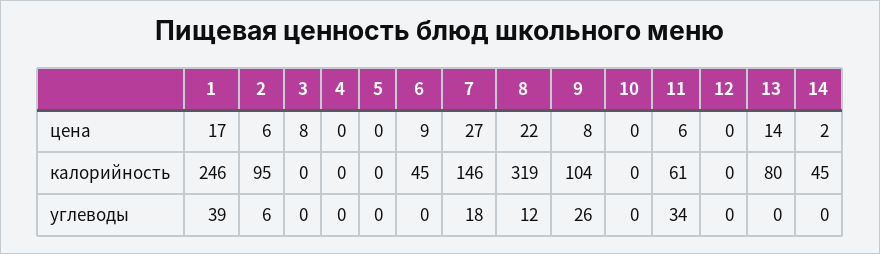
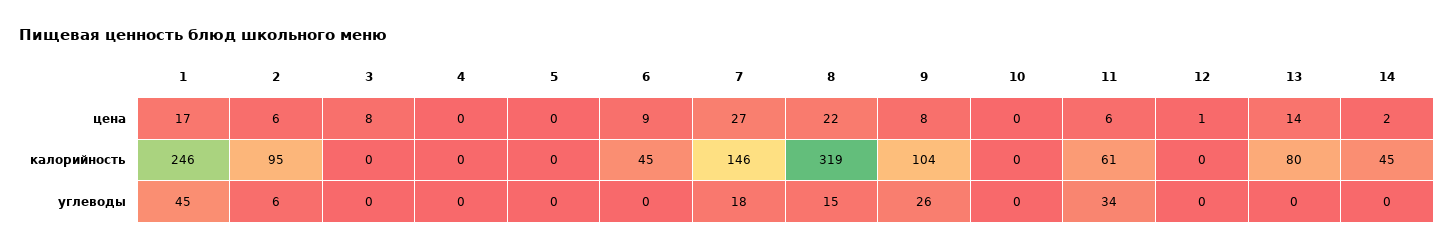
  {
    "1": {
      "цена": 17,
      "калорийность": 246,
-     "углеводы": 39
+     "углеводы": 45
    },
    "2": {
      "цена": 6,
      "калорийность": 95,
      "углеводы": 6
    },
    "3": {
      "цена": 8,
      "калорийность": 0,
      "углеводы": 0
    },
    "4": {
      "цена": 0,
      "калорийность": 0,
      "углеводы": 0
    },
    "5": {
      "цена": 0,
      "калорийность": 0,
      "углеводы": 0
    },
    "6": {
      "цена": 9,
      "калорийность": 45,
      "углеводы": 0
    },
    "7": {
      "цена": 27,
      "калорийность": 146,
      "углеводы": 18
    },
    "8": {
      "цена": 22,
      "калорийность": 319,
-     "углеводы": 12
+     "углеводы": 15
    },
    "9": {
      "цена": 8,
      "калорийность": 104,
      "углеводы": 26
    },
    "10": {
      "цена": 0,
      "калорийность": 0,
      "углеводы": 0
    },
    "11": {
      "цена": 6,
      "калорийность": 61,
      "углеводы": 34
    },
    "12": {
-     "цена": 0,
+     "цена": 1,
      "калорийность": 0,
      "углеводы": 0
    },
    "13": {
      "цена": 14,
      "калорийность": 80,
      "углеводы": 0
    },
    "14": {
      "цена": 2,
      "калорийность": 45,
      "углеводы": 0
    }
  }

